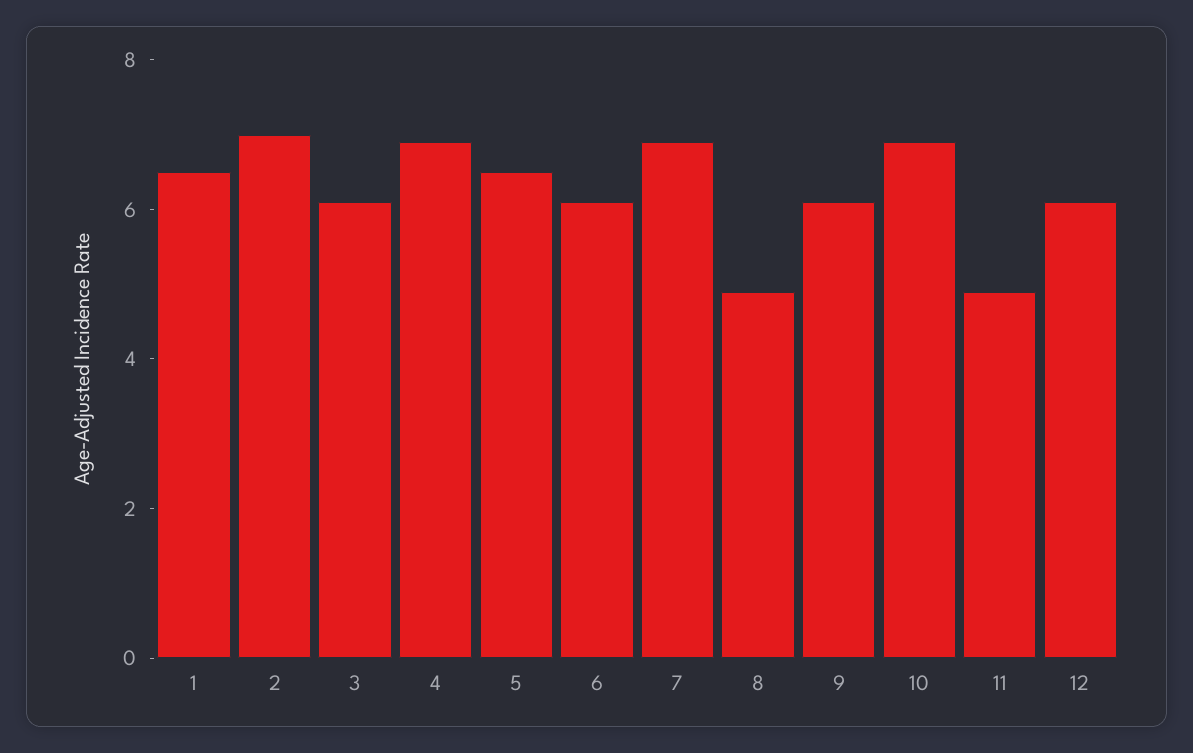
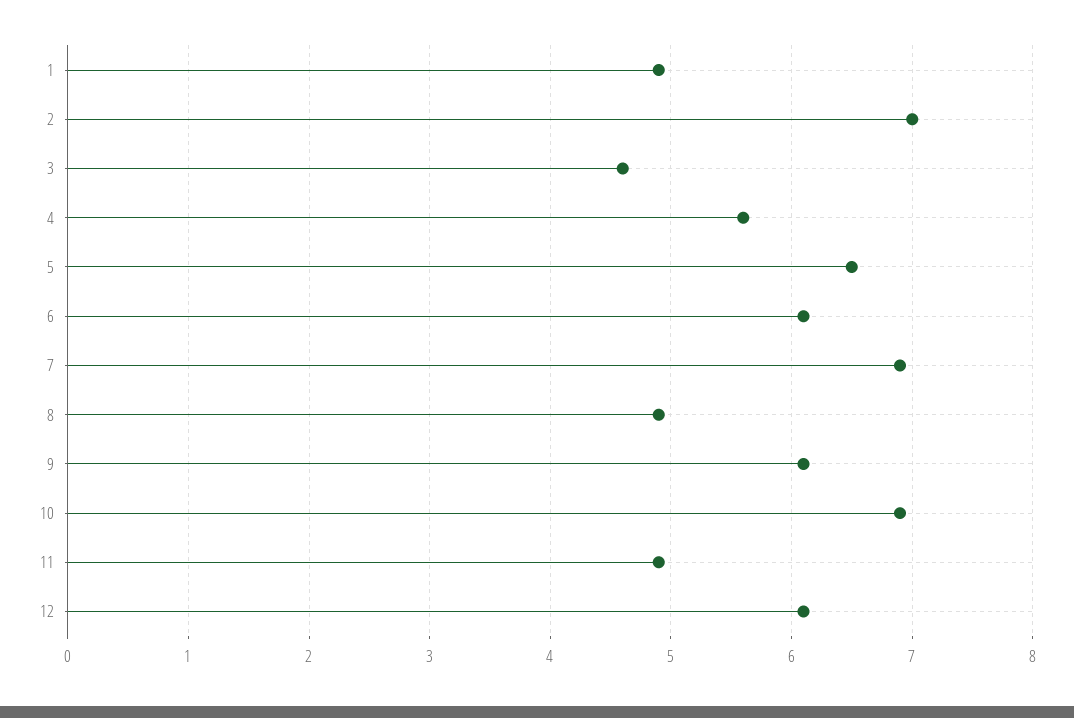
  {
-   "1": 6.5,
+   "1": 4.9,
    "2": 7,
-   "3": 6,
+   "3": 4.6,
-   "4": 7,
+   "4": 5.6,
    "5": 6.5,
    "6": 6.1,
    "7": 6.9,
    "8": 4.9,
    "9": 6.1,
    "10": 6.9,
    "11": 4.9,
    "12": 6.1
  }

